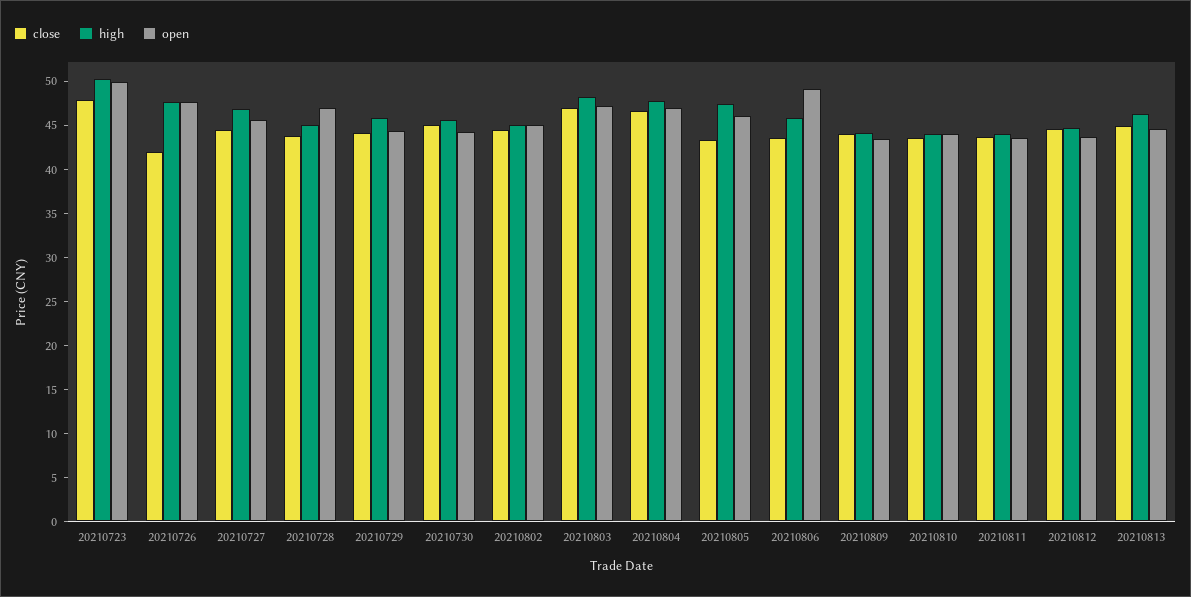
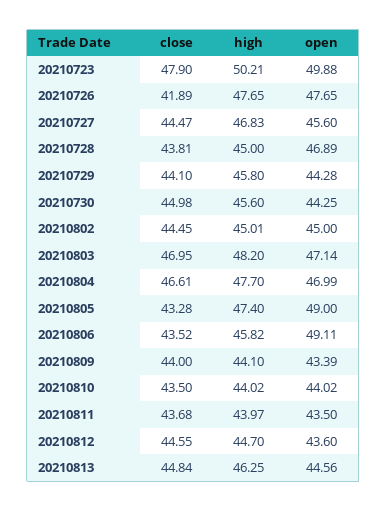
  {
    "close": {
      "20210723": 47.9,
      "20210726": 41.89,
      "20210727": 44.47,
      "20210728": 43.81,
      "20210729": 44.1,
      "20210730": 44.98,
      "20210802": 44.45,
      "20210803": 46.95,
      "20210804": 46.61,
      "20210805": 43.28,
      "20210806": 43.52,
      "20210809": 44,
      "20210810": 43.5,
      "20210811": 43.68,
      "20210812": 44.55,
      "20210813": 44.84
    },
    "high": {
      "20210723": 50.21,
      "20210726": 47.65,
      "20210727": 46.83,
      "20210728": 45,
      "20210729": 45.8,
      "20210730": 45.6,
      "20210802": 45.01,
      "20210803": 48.2,
      "20210804": 47.7,
      "20210805": 47.4,
      "20210806": 45.82,
      "20210809": 44.1,
      "20210810": 44.02,
      "20210811": 43.97,
      "20210812": 44.7,
      "20210813": 46.25
    },
    "open": {
      "20210723": 49.88,
      "20210726": 47.65,
      "20210727": 45.6,
      "20210728": 46.89,
      "20210729": 44.28,
      "20210730": 44.25,
      "20210802": 45,
      "20210803": 47.14,
      "20210804": 46.99,
-     "20210805": 46,
+     "20210805": 49,
      "20210806": 49.11,
      "20210809": 43.39,
      "20210810": 44.02,
      "20210811": 43.5,
      "20210812": 43.6,
      "20210813": 44.56
    }
  }

